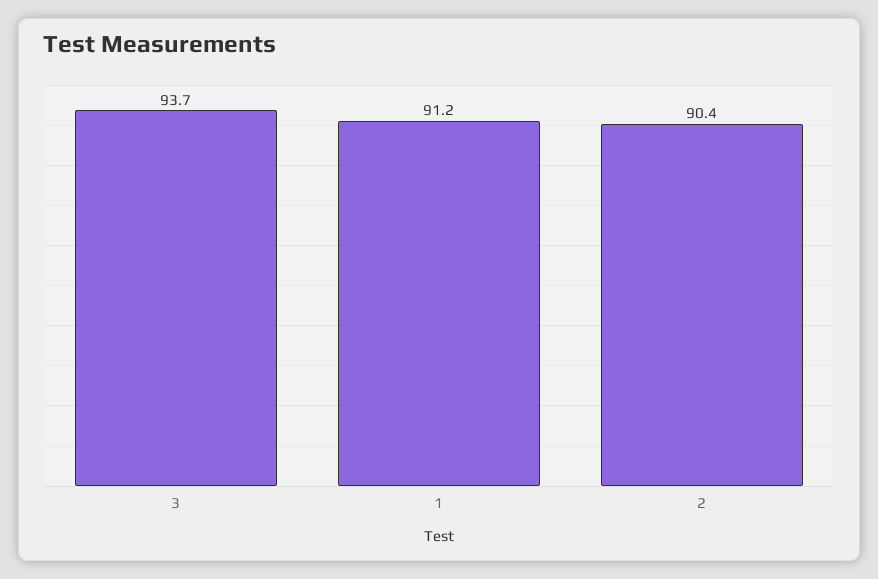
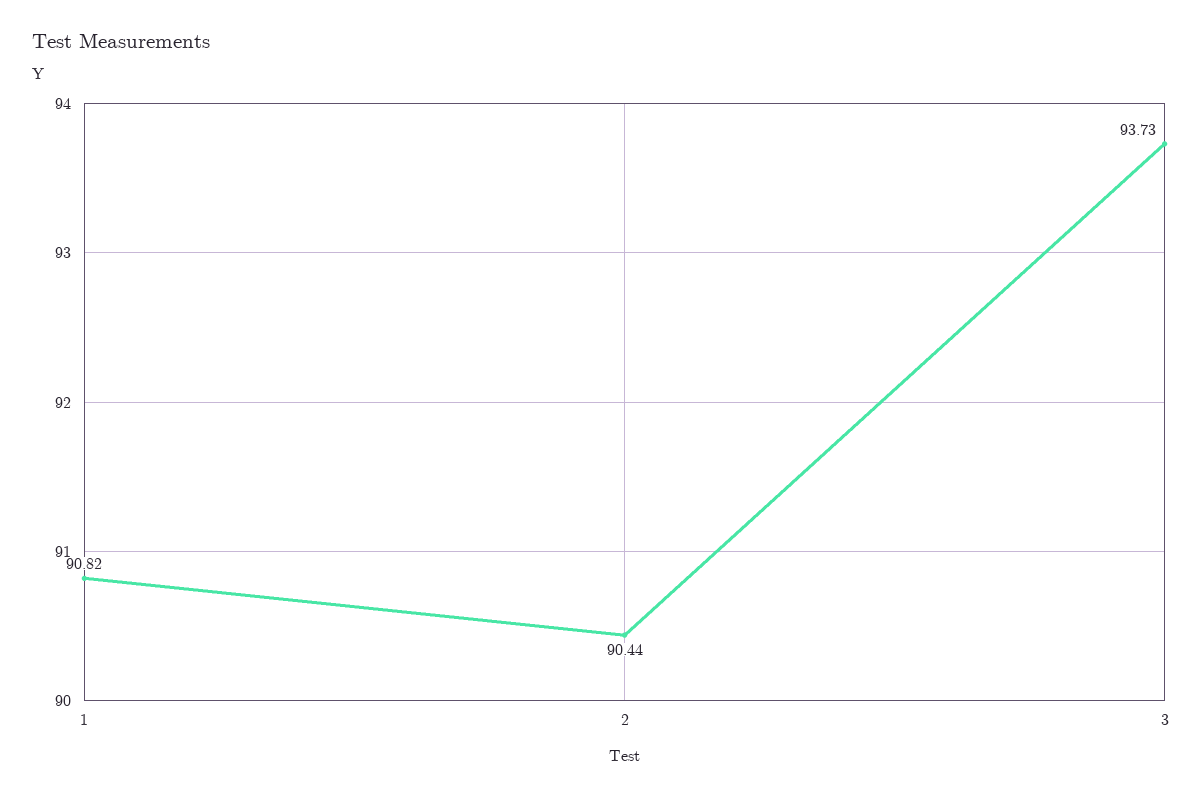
  {
    "3": 93.73,
-   "1": 91.2,
+   "1": 90.82,
    "2": 90.44
  }

